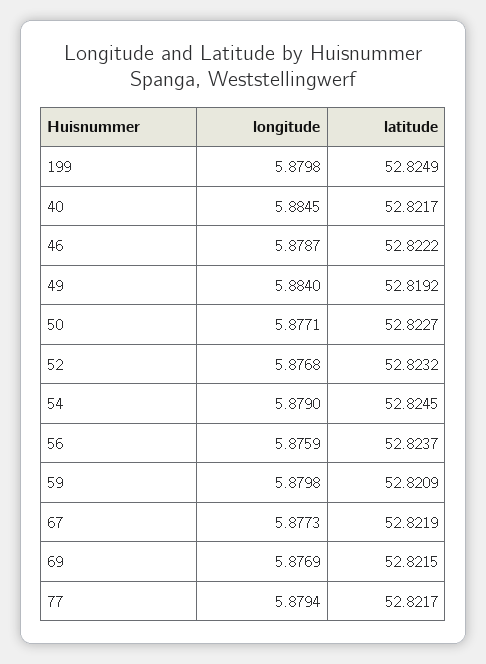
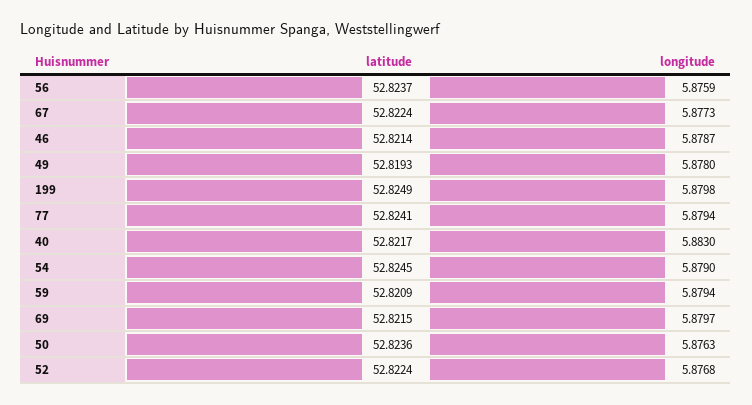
  {
    "longitude": {
      "199": 5.8798,
-     "40": 5.8845,
+     "40": 5.883,
      "46": 5.8787,
-     "49": 5.884,
+     "49": 5.878,
-     "50": 5.8771,
+     "50": 5.8763,
      "52": 5.8768,
      "54": 5.879,
      "56": 5.8759,
-     "59": 5.8798,
+     "59": 5.8794,
      "67": 5.8773,
-     "69": 5.8769,
+     "69": 5.8797,
      "77": 5.8794
    },
    "latitude": {
      "199": 52.8249,
      "40": 52.8217,
-     "46": 52.8222,
+     "46": 52.8214,
-     "49": 52.8192,
+     "49": 52.8193,
-     "50": 52.8227,
+     "50": 52.8236,
-     "52": 52.8232,
+     "52": 52.8224,
      "54": 52.8245,
      "56": 52.8237,
      "59": 52.8209,
-     "67": 52.8219,
+     "67": 52.8224,
      "69": 52.8215,
-     "77": 52.8217
+     "77": 52.8241
    }
  }

